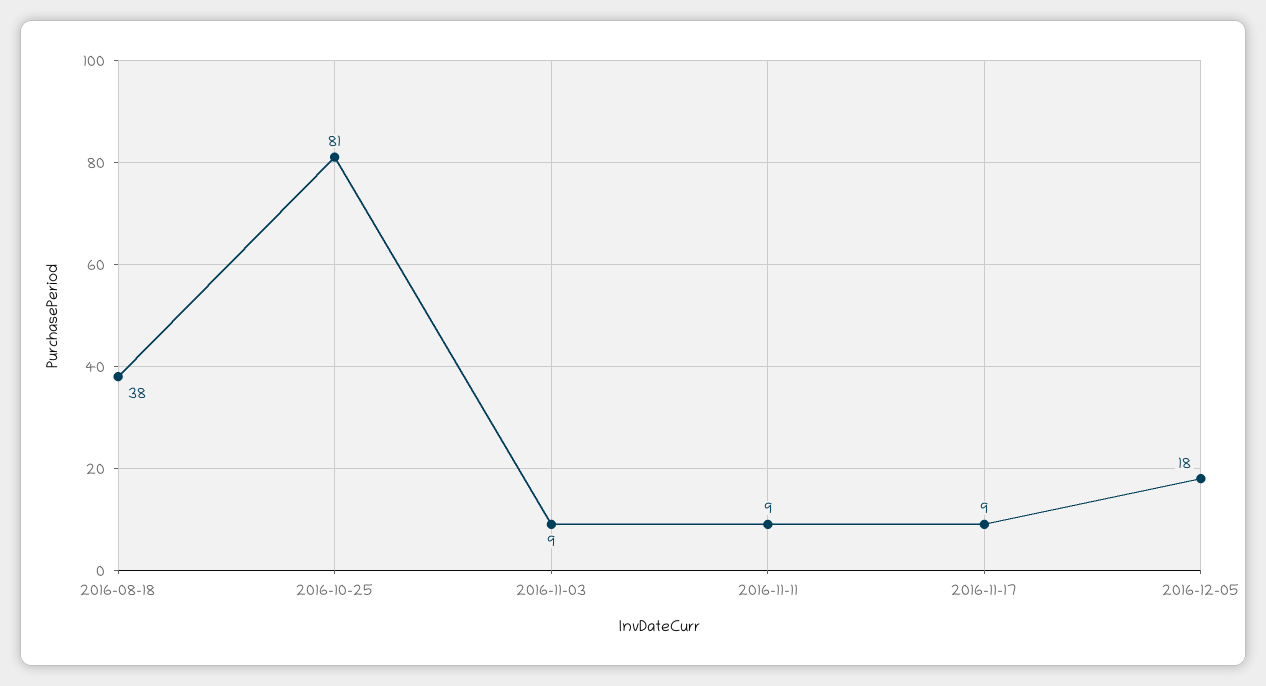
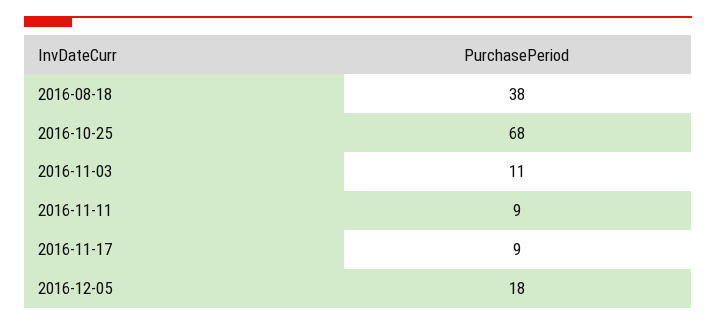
  {
    "2016-08-18": 38,
-   "2016-10-25": 81,
+   "2016-10-25": 68,
-   "2016-11-03": 9,
+   "2016-11-03": 11,
    "2016-11-11": 9,
    "2016-11-17": 9,
    "2016-12-05": 18
  }

